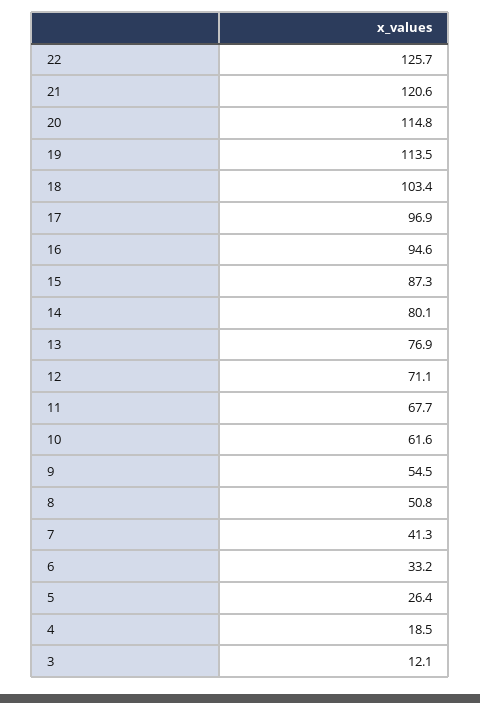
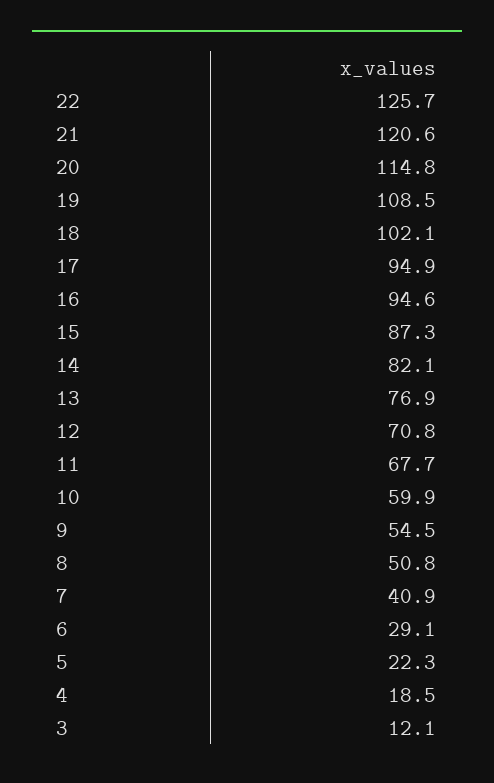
  {
    "22": 125.7,
    "21": 120.6,
    "20": 114.8,
-   "19": 113.5,
+   "19": 108.5,
-   "18": 103.4,
+   "18": 102.1,
-   "17": 96.9,
+   "17": 94.9,
    "16": 94.6,
    "15": 87.3,
-   "14": 80.1,
+   "14": 82.1,
    "13": 76.9,
-   "12": 71.1,
+   "12": 70.8,
    "11": 67.7,
-   "10": 61.6,
+   "10": 59.9,
    "9": 54.5,
    "8": 50.8,
-   "7": 41.3,
+   "7": 40.9,
-   "6": 33.2,
+   "6": 29.1,
-   "5": 26.4,
+   "5": 22.3,
    "4": 18.5,
    "3": 12.1
  }

